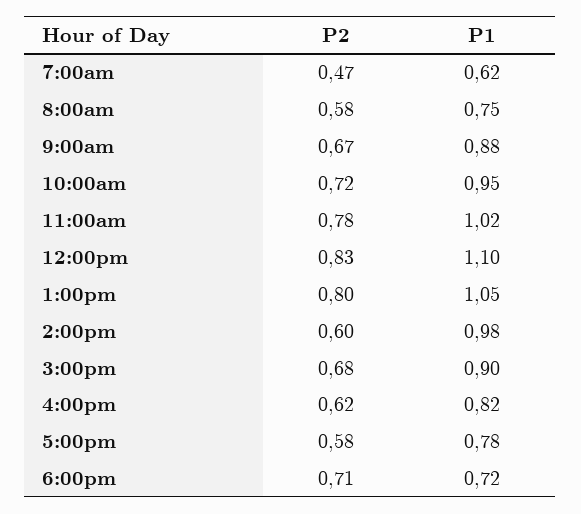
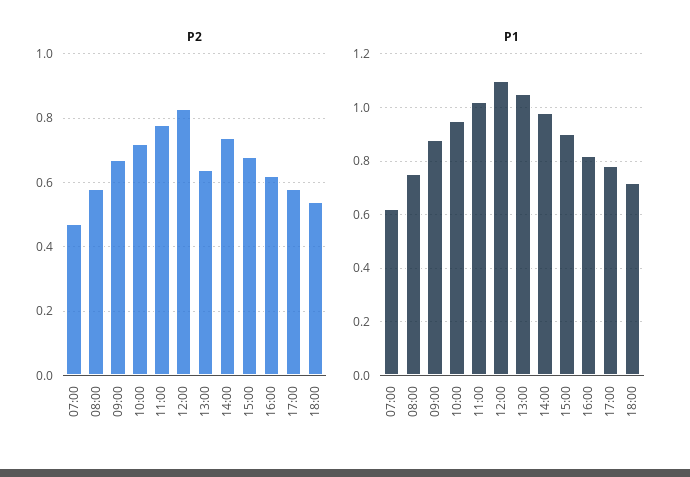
  {
    "P2": {
      "7:00am": 0.47,
      "8:00am": 0.58,
      "9:00am": 0.67,
      "10:00am": 0.72,
      "11:00am": 0.78,
      "12:00pm": 0.83,
-     "1:00pm": 0.8,
+     "1:00pm": 0.65,
-     "2:00pm": 0.6,
+     "2:00pm": 0.75,
      "3:00pm": 0.68,
      "4:00pm": 0.62,
      "5:00pm": 0.58,
-     "6:00pm": 0.71
+     "6:00pm": 0.55
    },
    "P1": {
      "7:00am": 0.62,
      "8:00am": 0.75,
      "9:00am": 0.88,
      "10:00am": 0.95,
      "11:00am": 1.02,
      "12:00pm": 1.1,
      "1:00pm": 1.05,
      "2:00pm": 0.98,
      "3:00pm": 0.9,
      "4:00pm": 0.82,
      "5:00pm": 0.78,
      "6:00pm": 0.72
    }
  }

